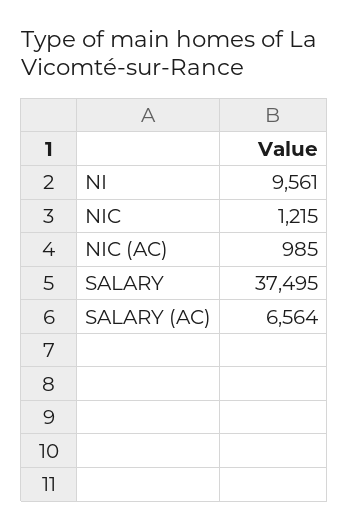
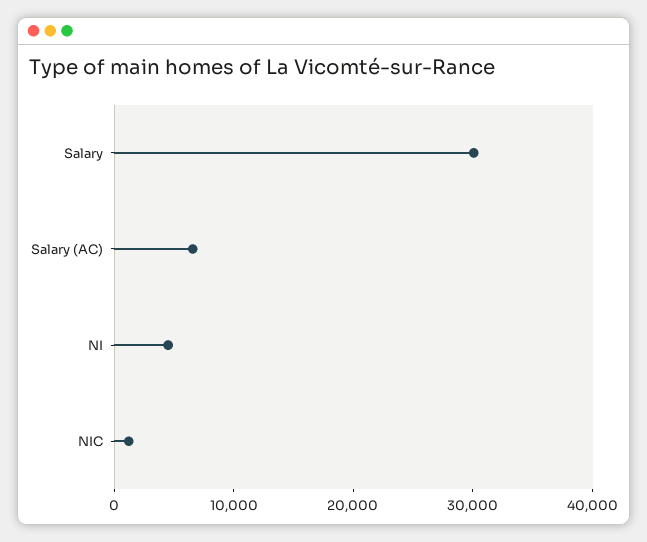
  {
-   "NI": 9561,
+   "NI": 4000,
    "NIC": 1215,
-   "NIC (AC)": 985,
-   "SALARY": 37495,
+   "SALARY": 30000,
    "SALARY (AC)": 6564
  }

